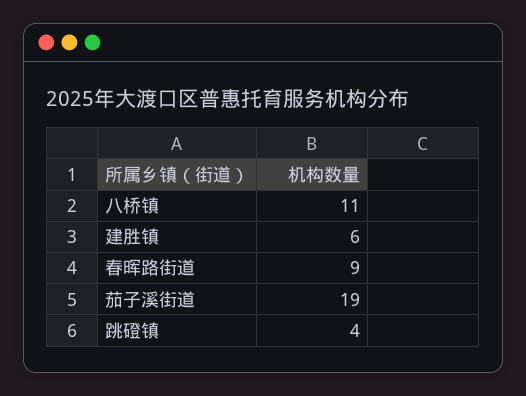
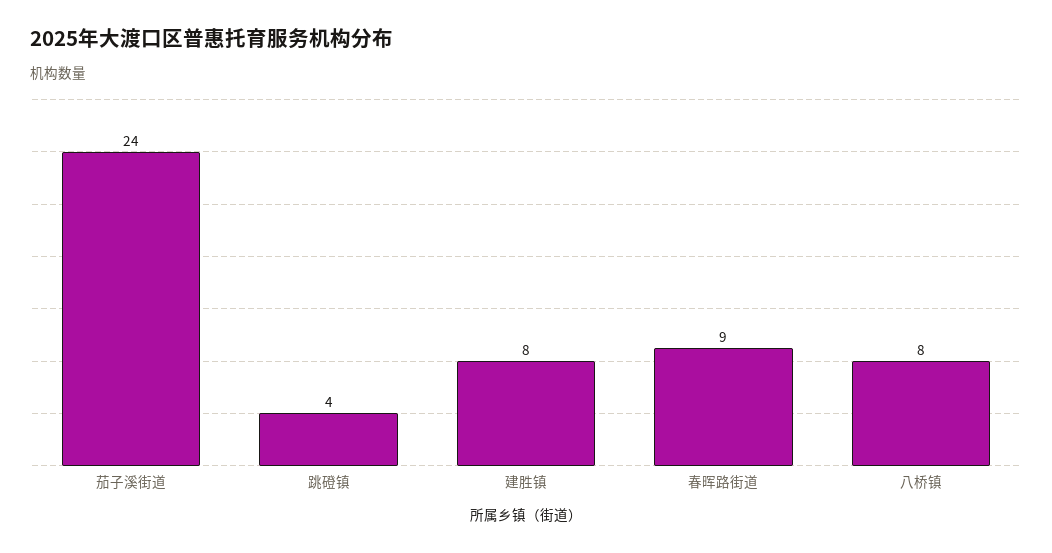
  {
-   "八桥镇": 11,
+   "八桥镇": 8,
-   "建胜镇": 6,
+   "建胜镇": 8,
    "春晖路街道": 9,
-   "茄子溪街道": 19,
+   "茄子溪街道": 24,
    "跳磴镇": 4
  }

